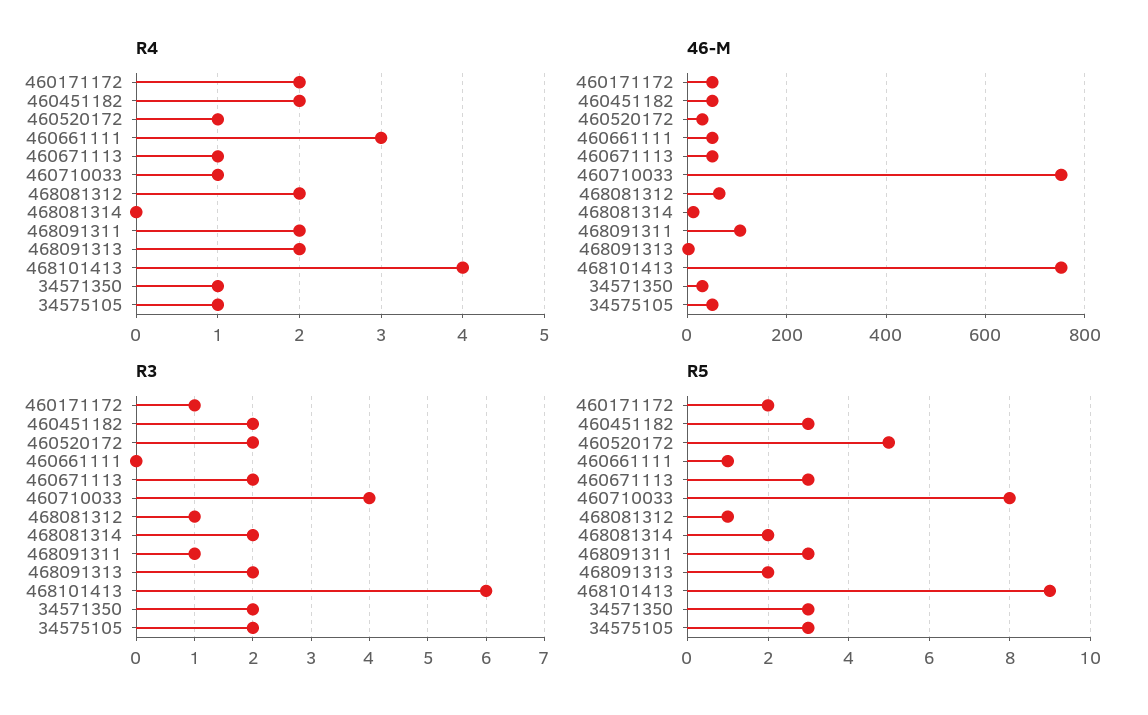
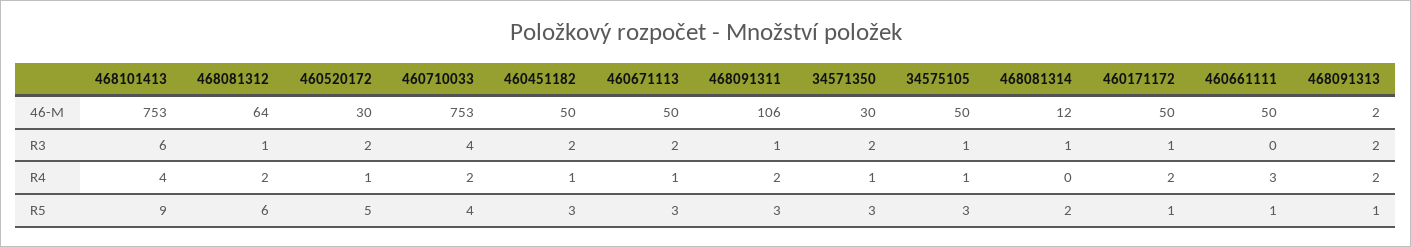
  {
    "R4": {
      "460171172": 2,
-     "460451182": 2,
+     "460451182": 1,
      "460520172": 1,
      "460661111": 3,
      "460671113": 1,
-     "460710033": 1,
+     "460710033": 2,
      "468081312": 2,
      "468081314": 0,
      "468091311": 2,
      "468091313": 2,
      "468101413": 4,
      "34571350": 1,
      "34575105": 1
    },
    "46-M": {
      "460171172": 50,
      "460451182": 50,
      "460520172": 30,
      "460661111": 50,
      "460671113": 50,
      "460710033": 753,
      "468081312": 64,
      "468081314": 12,
      "468091311": 106,
      "468091313": 2,
      "468101413": 753,
      "34571350": 30,
      "34575105": 50
    },
    "R3": {
      "460171172": 1,
      "460451182": 2,
      "460520172": 2,
      "460661111": 0,
      "460671113": 2,
      "460710033": 4,
      "468081312": 1,
-     "468081314": 2,
+     "468081314": 1,
      "468091311": 1,
      "468091313": 2,
      "468101413": 6,
      "34571350": 2,
-     "34575105": 2
+     "34575105": 1
    },
    "R5": {
-     "460171172": 2,
+     "460171172": 1,
      "460451182": 3,
      "460520172": 5,
      "460661111": 1,
      "460671113": 3,
-     "460710033": 8,
+     "460710033": 4,
-     "468081312": 1,
+     "468081312": 6,
      "468081314": 2,
      "468091311": 3,
-     "468091313": 2,
+     "468091313": 1,
      "468101413": 9,
      "34571350": 3,
      "34575105": 3
    }
  }

